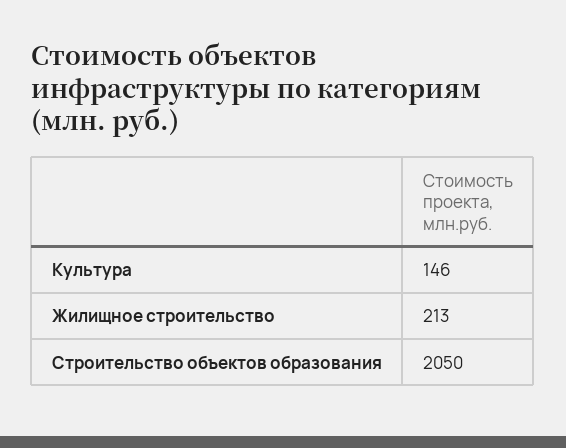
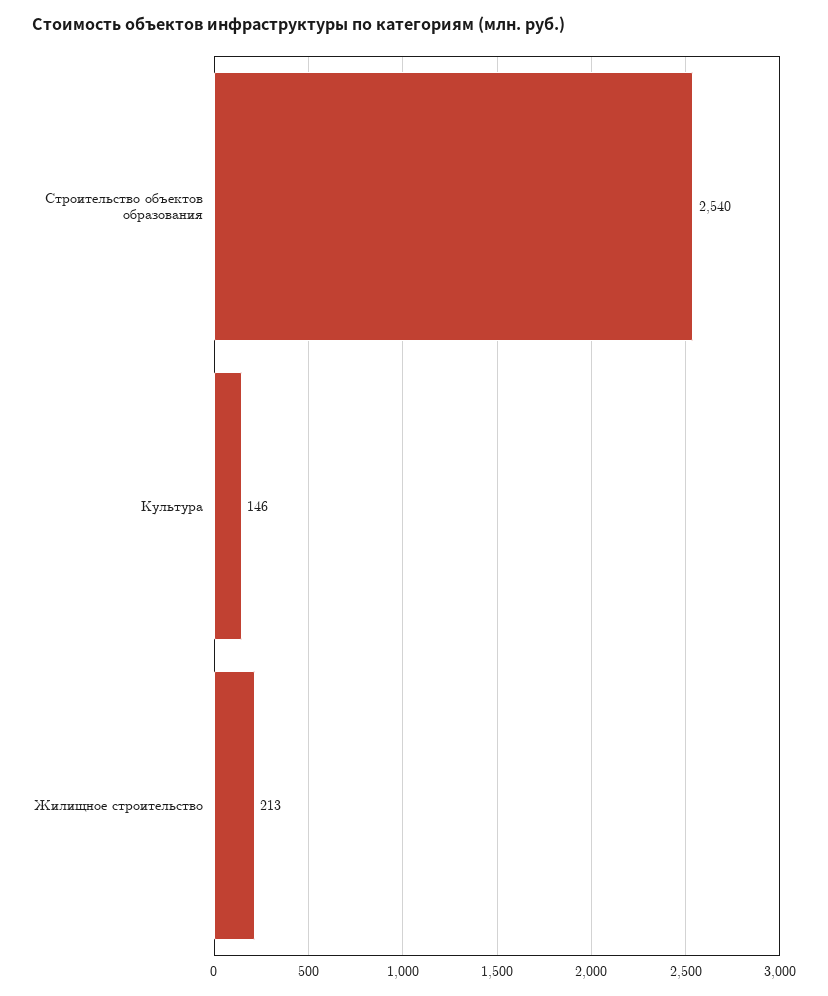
  {
    "Культура": 146,
    "Жилищное строительство": 213,
-   "Строительство объектов образования": 2050
+   "Строительство объектов образования": 2540
  }

